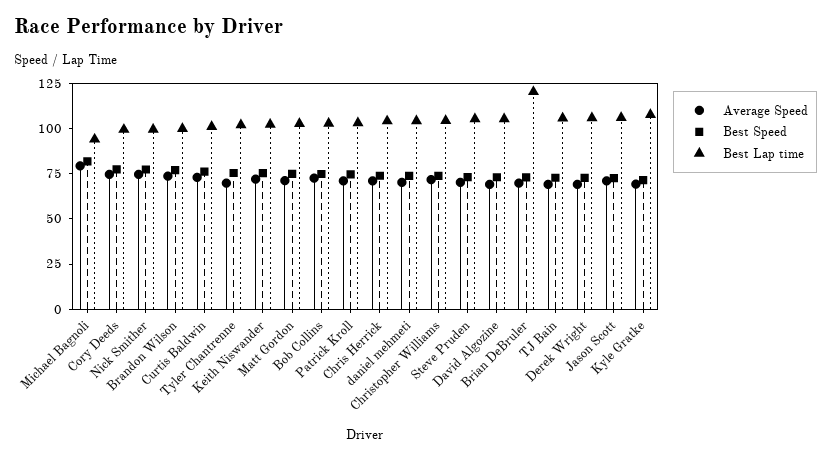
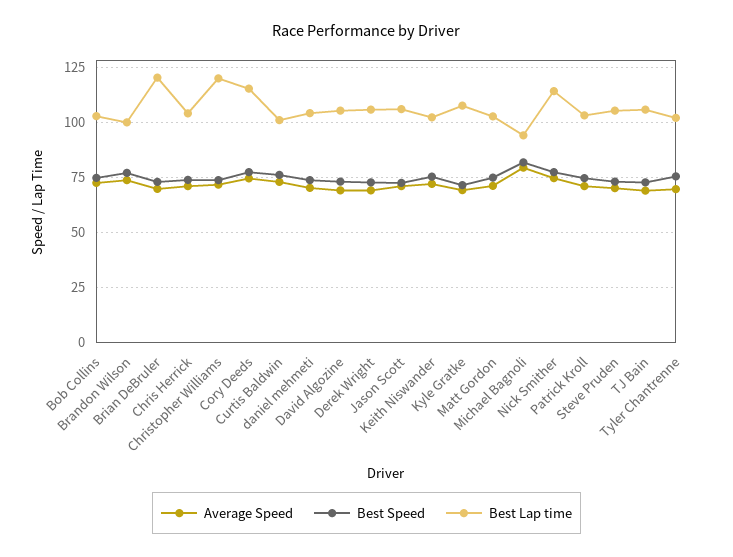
  {
    "Average Speed": {
      "Michael Bagnoli": 80,
      "Cory Deeds": 75,
      "Nick Smither": 75,
      "Brandon Wilson": 75,
      "Curtis Baldwin": 75,
      "Tyler Chantrenne": 70,
      "Keith Niswander": 70,
      "Matt Gordon": 70,
      "Bob Collins": 75,
      "Patrick Kroll": 70,
      "Chris Herrick": 70,
      "daniel mehmeti": 70,
      "Christopher Williams": 70,
      "Steve Pruden": 70,
      "David Algozine": 70,
      "Brian DeBruler": 70,
      "TJ Bain": 70,
      "Derek Wright": 70,
      "Jason Scott": 70,
      "Kyle Gratke": 70
    },
    "Best Speed": {
      "Michael Bagnoli": 80,
      "Cory Deeds": 75,
      "Nick Smither": 75,
      "Brandon Wilson": 75,
      "Curtis Baldwin": 75,
      "Tyler Chantrenne": 75,
      "Keith Niswander": 75,
      "Matt Gordon": 75,
      "Bob Collins": 75,
      "Patrick Kroll": 75,
      "Chris Herrick": 75,
      "daniel mehmeti": 75,
      "Christopher Williams": 75,
      "Steve Pruden": 75,
      "David Algozine": 75,
      "Brian DeBruler": 75,
      "TJ Bain": 75,
      "Derek Wright": 75,
      "Jason Scott": 75,
      "Kyle Gratke": 70
    },
    "Best Lap time": {
      "Michael Bagnoli": 95,
-     "Cory Deeds": 100,
+     "Cory Deeds": 115,
-     "Nick Smither": 100,
+     "Nick Smither": 115,
      "Brandon Wilson": 100,
      "Curtis Baldwin": 100,
      "Tyler Chantrenne": 100,
      "Keith Niswander": 100,
      "Matt Gordon": 105,
      "Bob Collins": 105,
      "Patrick Kroll": 105,
      "Chris Herrick": 105,
      "daniel mehmeti": 105,
-     "Christopher Williams": 105,
+     "Christopher Williams": 120,
      "Steve Pruden": 105,
      "David Algozine": 105,
      "Brian DeBruler": 120,
      "TJ Bain": 105,
      "Derek Wright": 105,
      "Jason Scott": 105,
      "Kyle Gratke": 110
    }
  }

